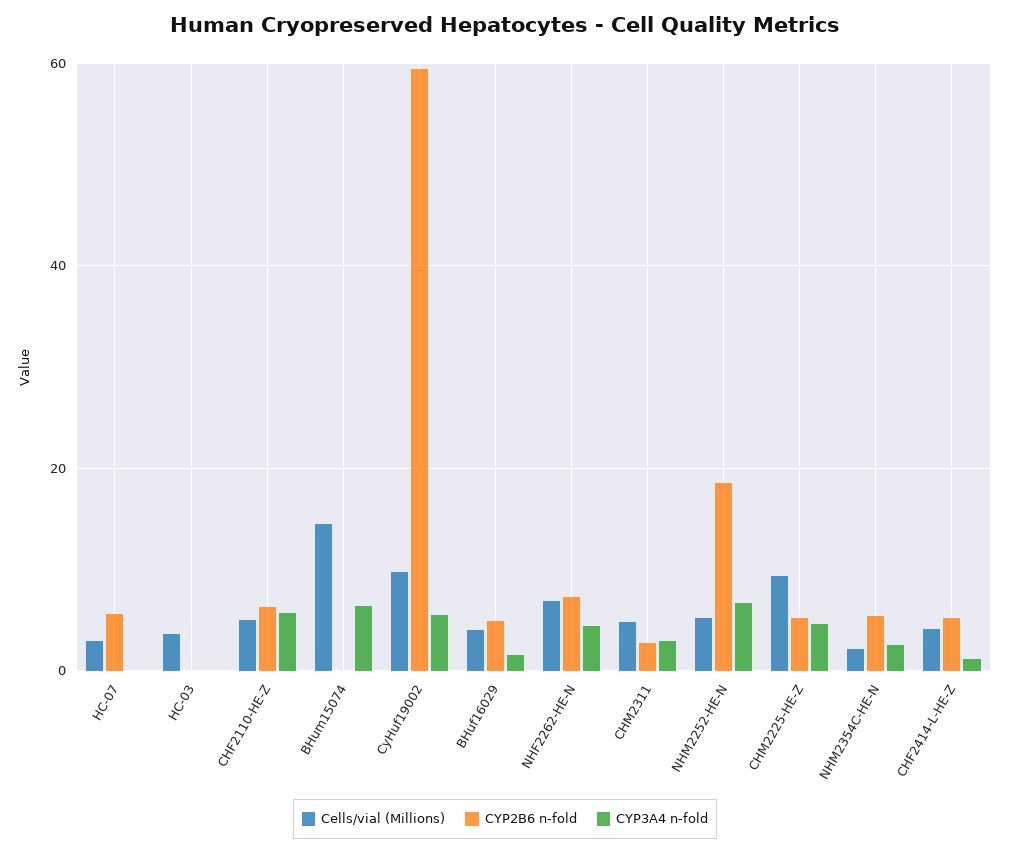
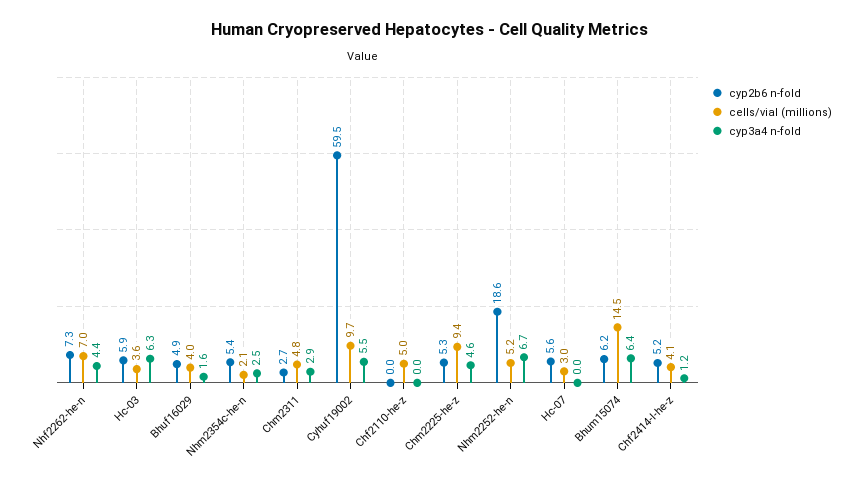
  {
    "Cells/vial (Millions)": {
      "HC-07": 3,
      "HC-03": 3.6,
      "CHF2110-HE-Z": 5,
      "BHum15074": 14.5,
      "CyHuf19002": 9.7,
      "BHuf16029": 4,
      "NHF2262-HE-N": 7,
      "CHM2311": 4.8,
      "NHM2252-HE-N": 5.2,
      "CHM2225-HE-Z": 9.4,
      "NHM2354C-HE-N": 2.1,
      "CHF2414-L-HE-Z": 4.1
    },
    "CYP2B6 n-fold": {
      "HC-07": 5.6,
-     "HC-03": 0,
+     "HC-03": 5.9,
-     "CHF2110-HE-Z": 6,
+     "CHF2110-HE-Z": 0,
-     "BHum15074": 0,
+     "BHum15074": 6.2,
      "CyHuf19002": 59.5,
      "BHuf16029": 4.9,
      "NHF2262-HE-N": 7.3,
      "CHM2311": 2.7,
      "NHM2252-HE-N": 18.6,
      "CHM2225-HE-Z": 5.3,
      "NHM2354C-HE-N": 5.4,
      "CHF2414-L-HE-Z": 5.2
    },
    "CYP3A4 n-fold": {
      "HC-07": 0,
-     "HC-03": 0,
+     "HC-03": 6.3,
-     "CHF2110-HE-Z": 6,
+     "CHF2110-HE-Z": 0,
      "BHum15074": 6.4,
      "CyHuf19002": 5.5,
      "BHuf16029": 1.6,
      "NHF2262-HE-N": 4.4,
      "CHM2311": 2.9,
      "NHM2252-HE-N": 6.7,
      "CHM2225-HE-Z": 4.6,
      "NHM2354C-HE-N": 2.5,
      "CHF2414-L-HE-Z": 1.2
    }
  }

